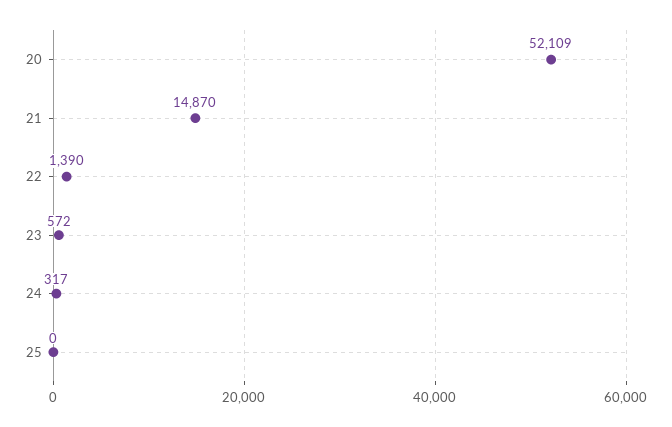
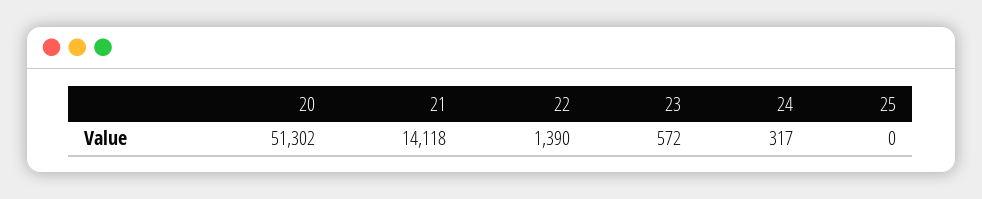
  {
-   "20": 52109,
+   "20": 51302,
-   "21": 14870,
+   "21": 14118,
    "22": 1390,
    "23": 572,
    "24": 317,
    "25": 0
  }

